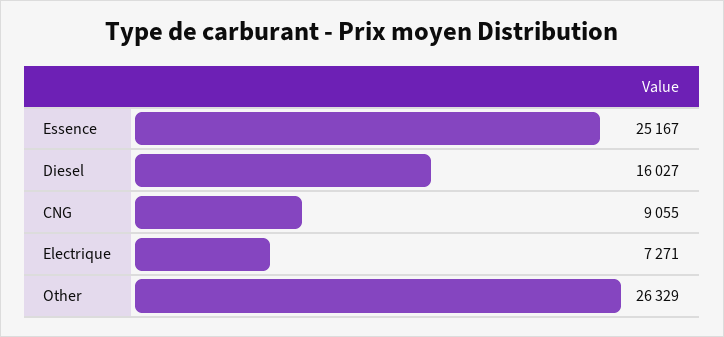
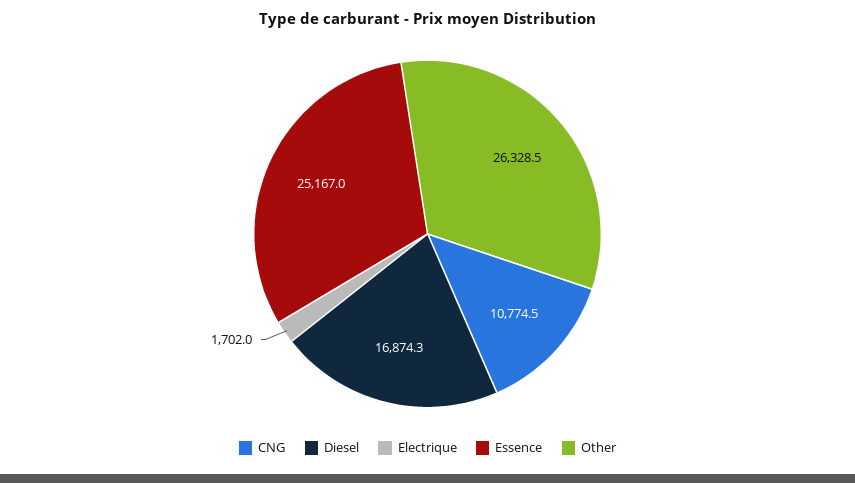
  {
    "Essence": 25167,
-   "Diesel": 16027,
+   "Diesel": 16874.3,
-   "CNG": 9055,
+   "CNG": 10774.5,
-   "Electrique": 7271,
+   "Electrique": 1702,
    "Other": 26328.5
  }

